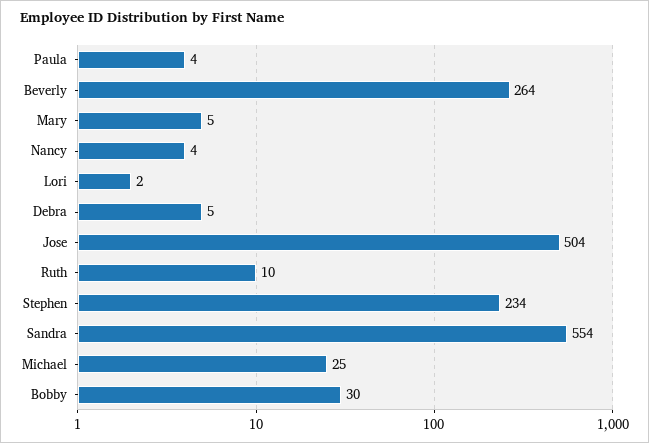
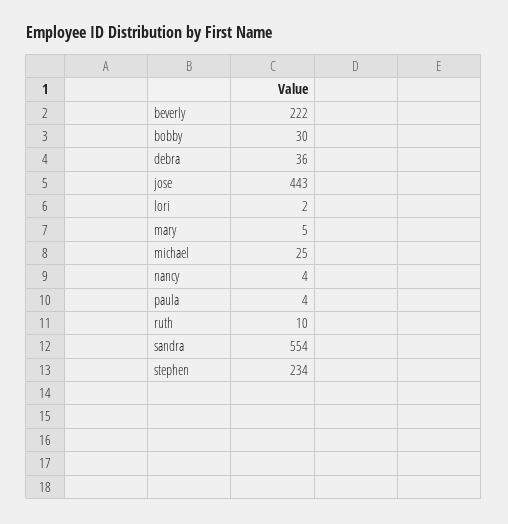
  {
    "Paula": 4,
-   "Beverly": 264,
+   "Beverly": 222,
    "Mary": 5,
    "Nancy": 4,
    "Lori": 2,
-   "Debra": 5,
+   "Debra": 36,
-   "Jose": 504,
+   "Jose": 443,
    "Ruth": 10,
    "Stephen": 234,
    "Sandra": 554,
    "Michael": 25,
    "Bobby": 30
  }

